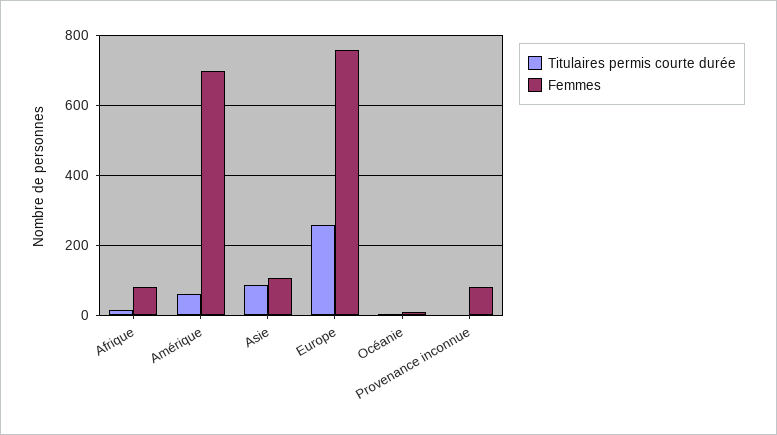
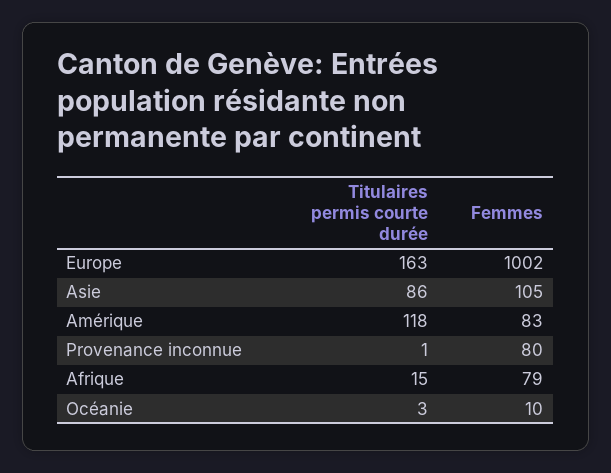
  {
    "Titulaires permis courte durée": {
      "Afrique": 15,
-     "Amérique": 60,
+     "Amérique": 118,
      "Asie": 86,
-     "Europe": 260,
+     "Europe": 163,
      "Océanie": 3,
      "Provenance inconnue": 1
    },
    "Femmes": {
      "Afrique": 79,
-     "Amérique": 700,
+     "Amérique": 83,
      "Asie": 105,
-     "Europe": 760,
+     "Europe": 1002,
      "Océanie": 10,
      "Provenance inconnue": 80
    }
  }

